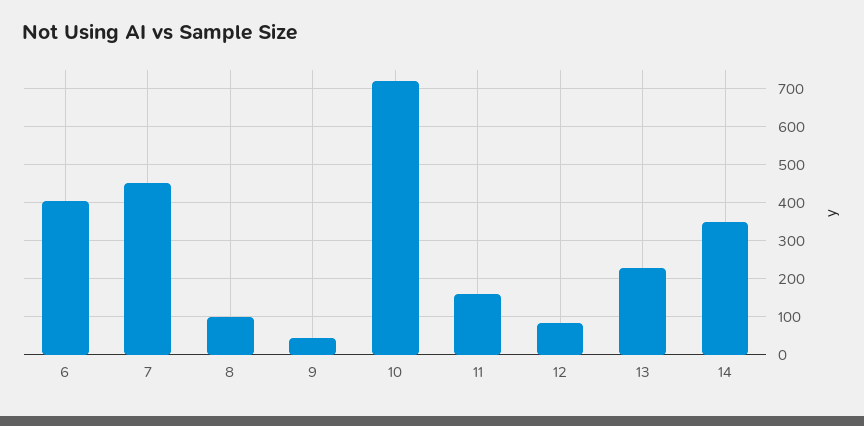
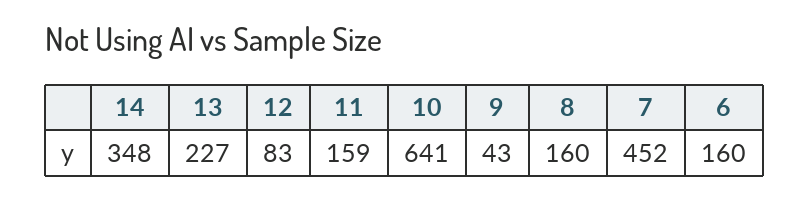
  {
-   "6": 400,
+   "6": 160,
    "7": 452,
-   "8": 100,
+   "8": 160,
    "9": 43,
-   "10": 720,
+   "10": 641,
    "11": 159,
    "12": 83,
    "13": 227,
    "14": 348
  }

